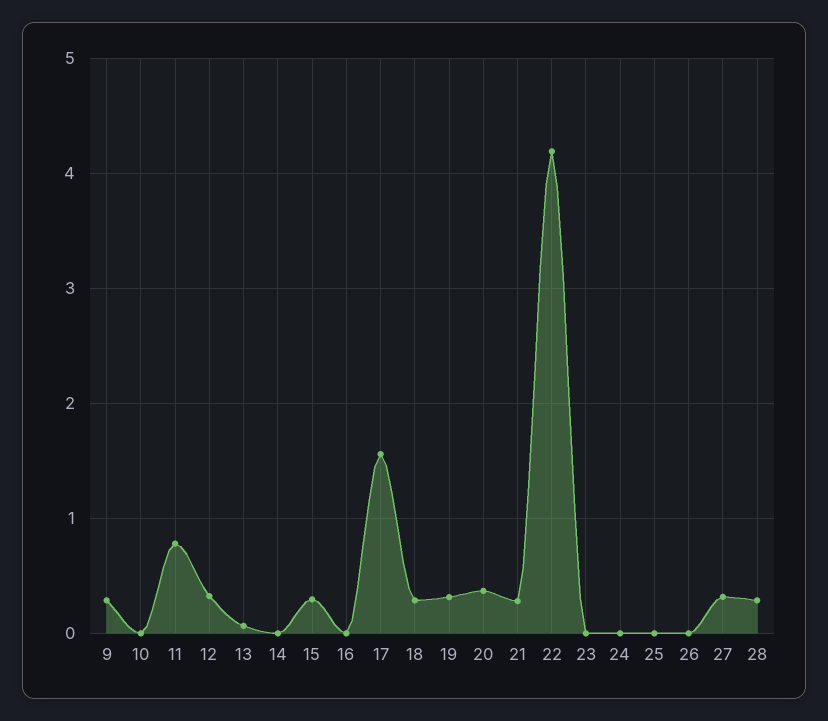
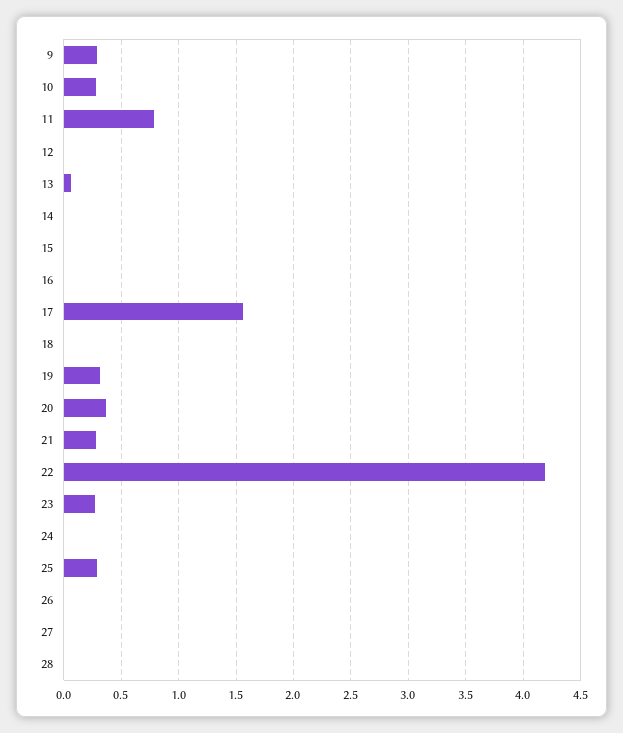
  {
    "9": 0.3,
-   "10": 0,
+   "10": 0.3,
    "11": 0.8,
-   "12": 0.3,
+   "12": 0,
    "13": 0.1,
    "14": 0,
-   "15": 0.3,
+   "15": 0,
    "16": 0,
    "17": 1.6,
-   "18": 0.3,
+   "18": 0,
    "19": 0.3,
    "20": 0.4,
    "21": 0.3,
    "22": 4.2,
-   "23": 0,
+   "23": 0.3,
    "24": 0,
-   "25": 0,
+   "25": 0.3,
    "26": 0,
-   "27": 0.3,
+   "27": 0,
-   "28": 0.3
+   "28": 0
  }

